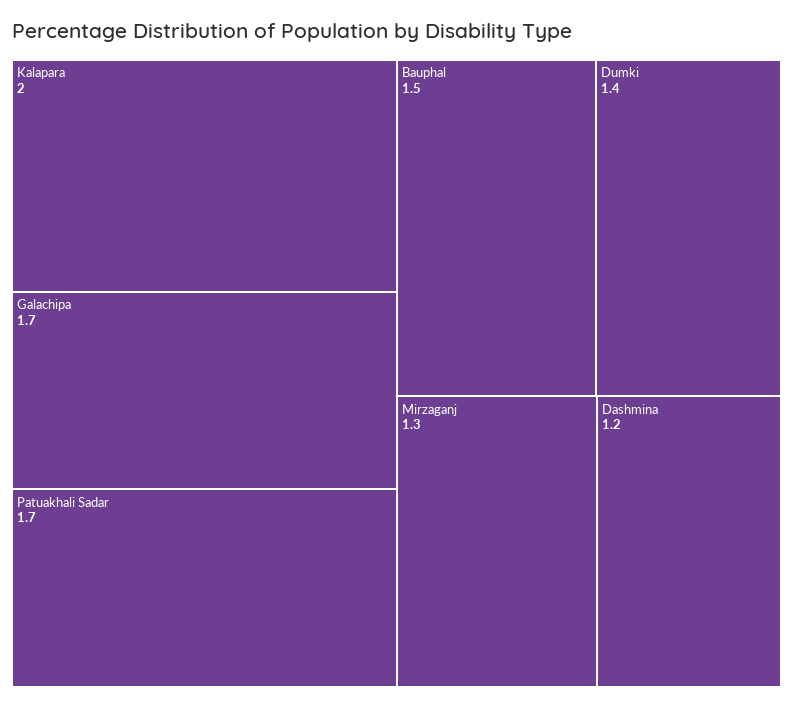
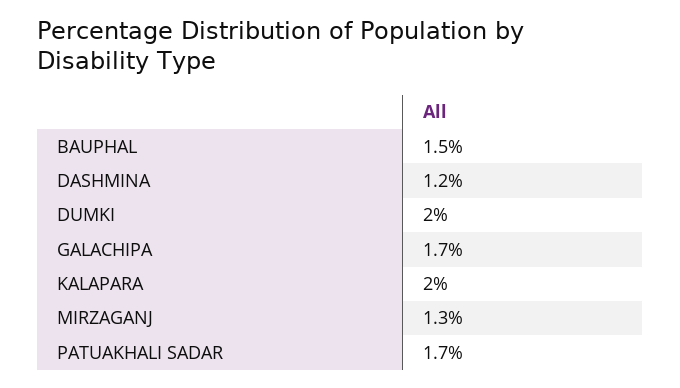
  {
    "Kalapara": 2,
    "Galachipa": 1.7,
    "Patuakhali Sadar": 1.7,
    "Bauphal": 1.5,
-   "Dumki": 1.4,
+   "Dumki": 2,
    "Mirzaganj": 1.3,
    "Dashmina": 1.2
  }

